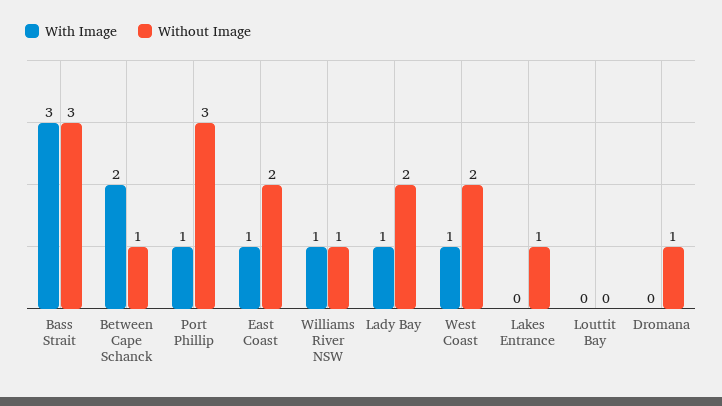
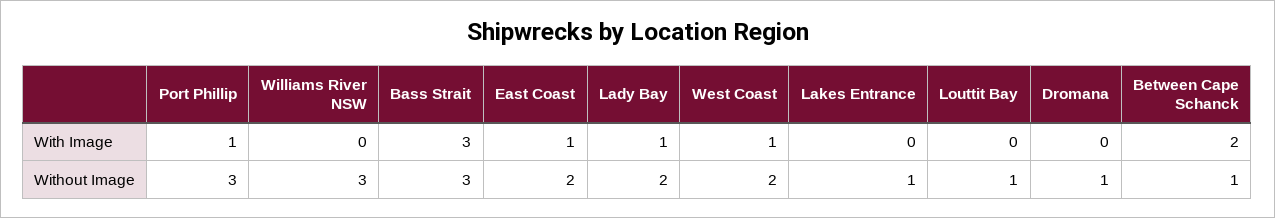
  {
    "With Image": {
      "Bass Strait": 3,
      "Between Cape Schanck": 2,
      "Port Phillip": 1,
      "East Coast": 1,
-     "Williams River NSW": 1,
+     "Williams River NSW": 0,
      "Lady Bay": 1,
      "West Coast": 1,
      "Lakes Entrance": 0,
      "Louttit Bay": 0,
      "Dromana": 0
    },
    "Without Image": {
      "Bass Strait": 3,
      "Between Cape Schanck": 1,
      "Port Phillip": 3,
      "East Coast": 2,
-     "Williams River NSW": 1,
+     "Williams River NSW": 3,
      "Lady Bay": 2,
      "West Coast": 2,
      "Lakes Entrance": 1,
-     "Louttit Bay": 0,
+     "Louttit Bay": 1,
      "Dromana": 1
    }
  }

